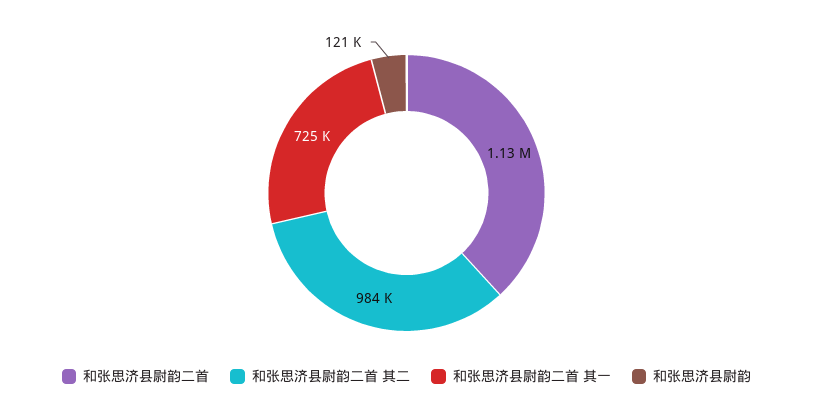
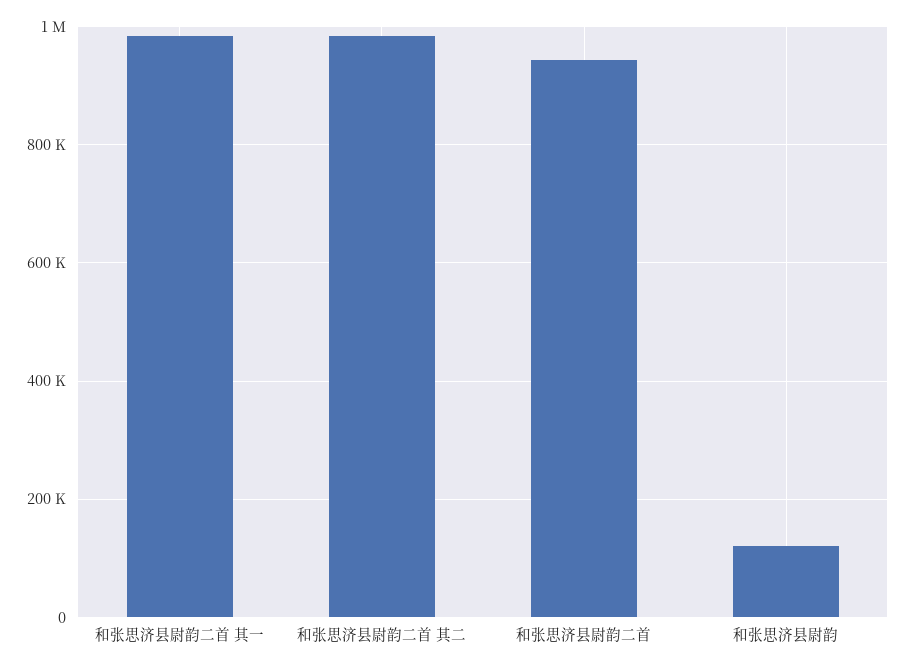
  {
-   "和张思济县尉韵二首": 1130000,
+   "和张思济县尉韵二首": 940000,
    "和张思济县尉韵二首 其二": 984000,
-   "和张思济县尉韵二首 其一": 725000,
+   "和张思济县尉韵二首 其一": 980000,
    "和张思济县尉韵": 121000
  }

